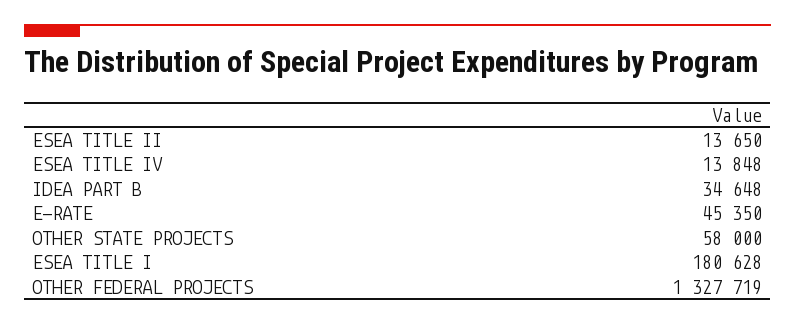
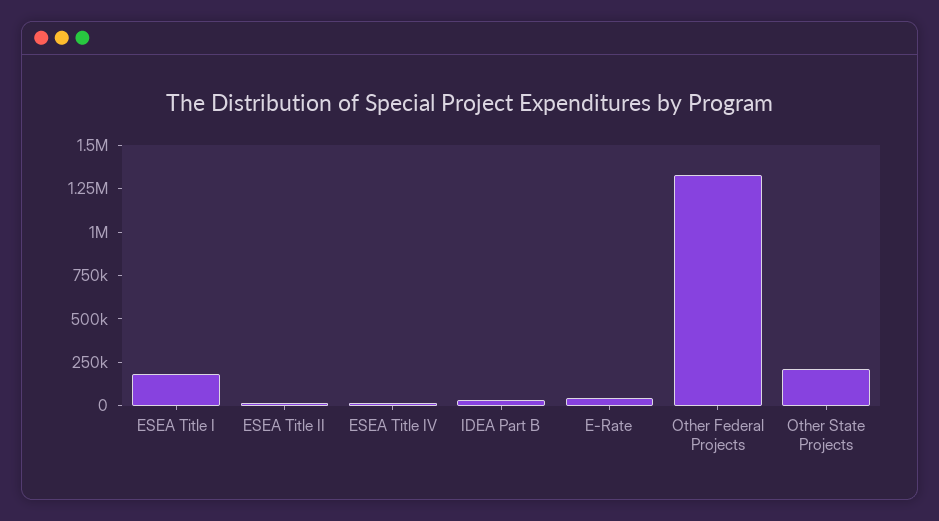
  {
    "ESEA TITLE II": 13650,
    "ESEA TITLE IV": 13848,
    "IDEA PART B": 34648,
    "E-RATE": 45350,
-   "OTHER STATE PROJECTS": 58000,
+   "OTHER STATE PROJECTS": 200000,
    "ESEA TITLE I": 180628,
    "OTHER FEDERAL PROJECTS": 1327719
  }

